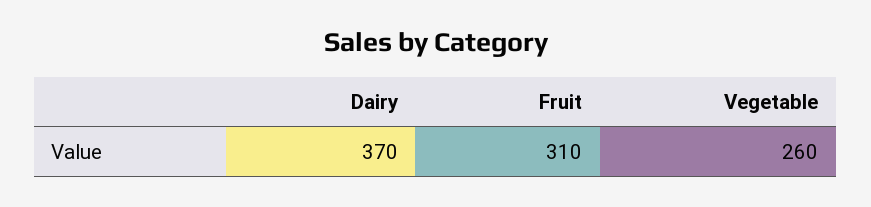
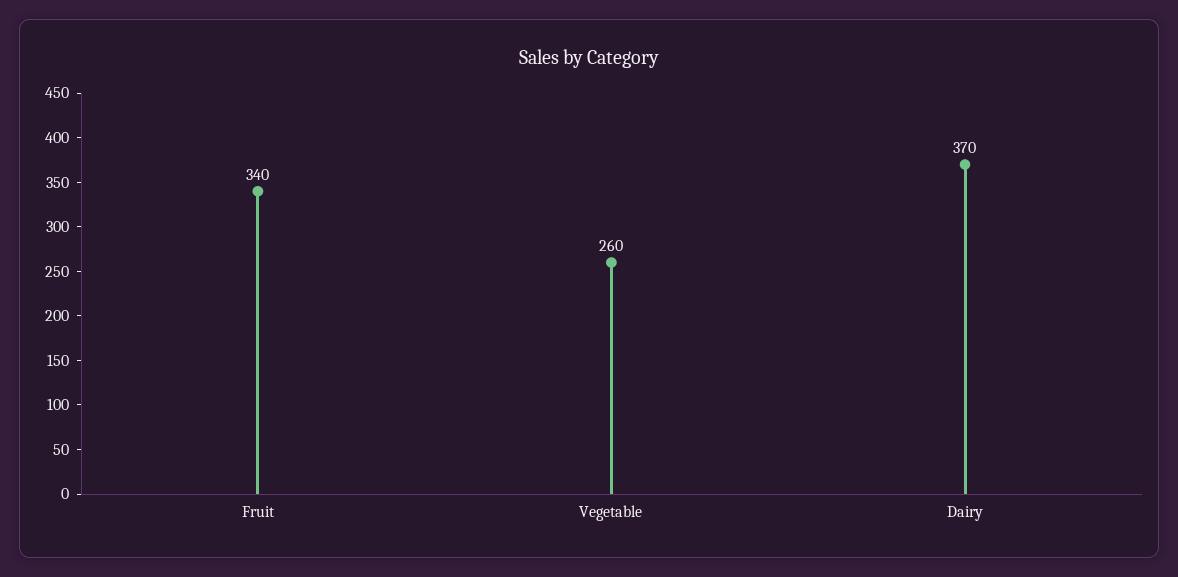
  {
    "Dairy": 370,
-   "Fruit": 310,
+   "Fruit": 340,
    "Vegetable": 260
  }

